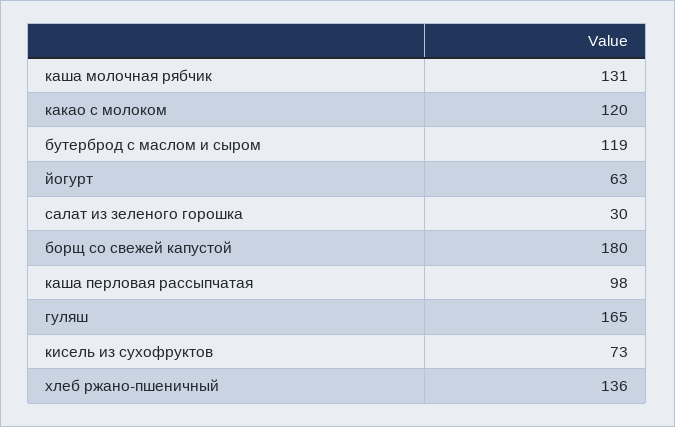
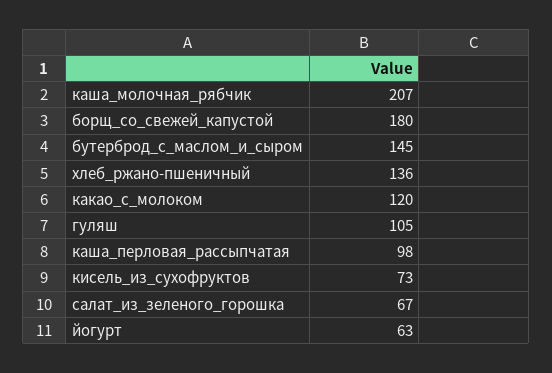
  {
-   "каша молочная рябчик": 131,
+   "каша молочная рябчик": 207,
    "какао с молоком": 120,
-   "бутерброд с маслом и сыром": 119,
+   "бутерброд с маслом и сыром": 145,
    "йогурт": 63,
-   "салат из зеленого горошка": 30,
+   "салат из зеленого горошка": 67,
    "борщ со свежей капустой": 180,
    "каша перловая рассыпчатая": 98,
-   "гуляш": 165,
+   "гуляш": 105,
    "кисель из сухофруктов": 73,
    "хлеб ржано-пшеничный": 136
  }

